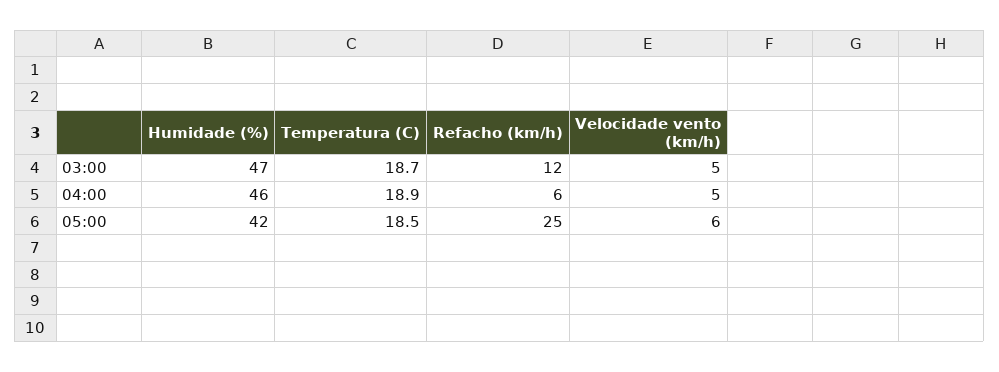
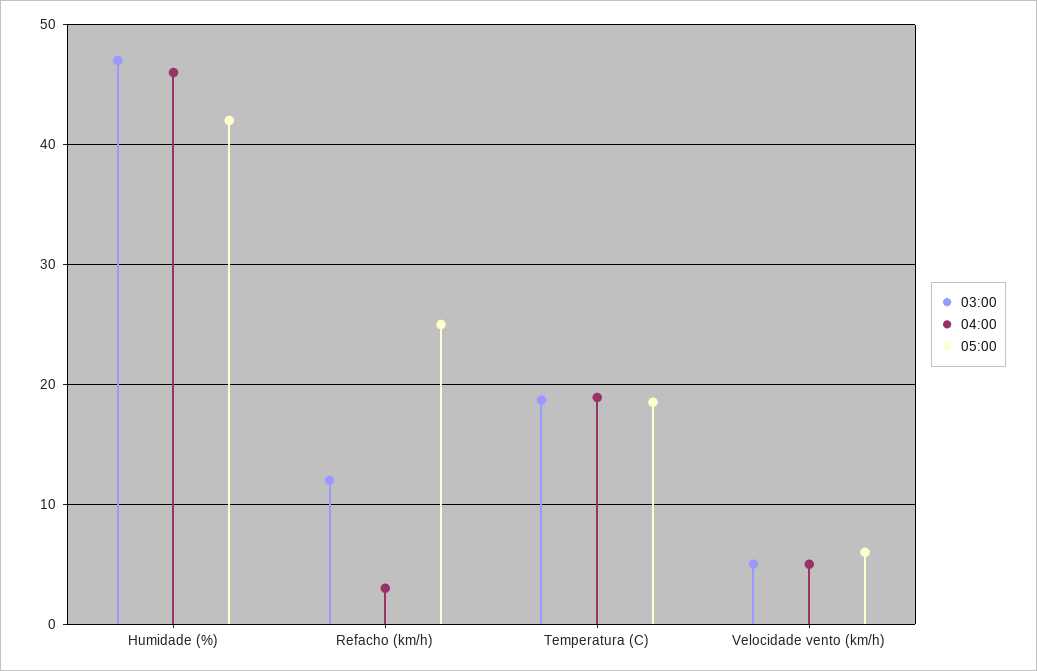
  {
    "03:00": {
      "Humidade (%)": 47,
      "Temperatura (C)": 18.7,
      "Refacho (km/h)": 12,
      "Velocidade vento (km/h)": 5
    },
    "04:00": {
      "Humidade (%)": 46,
      "Temperatura (C)": 18.9,
-     "Refacho (km/h)": 6,
+     "Refacho (km/h)": 3,
      "Velocidade vento (km/h)": 5
    },
    "05:00": {
      "Humidade (%)": 42,
      "Temperatura (C)": 18.5,
      "Refacho (km/h)": 25,
      "Velocidade vento (km/h)": 6
    }
  }

